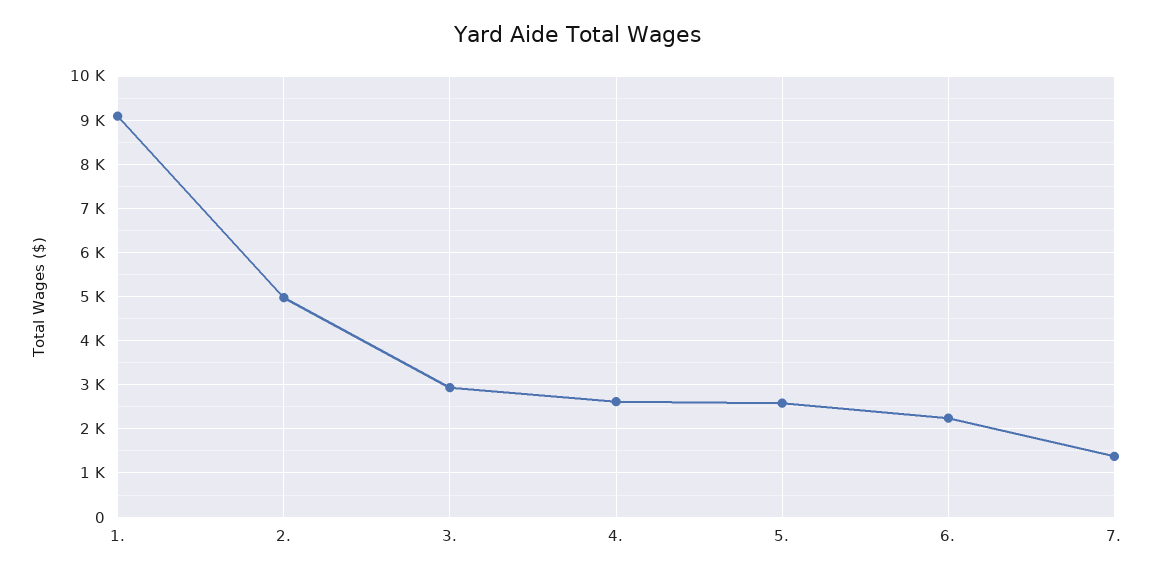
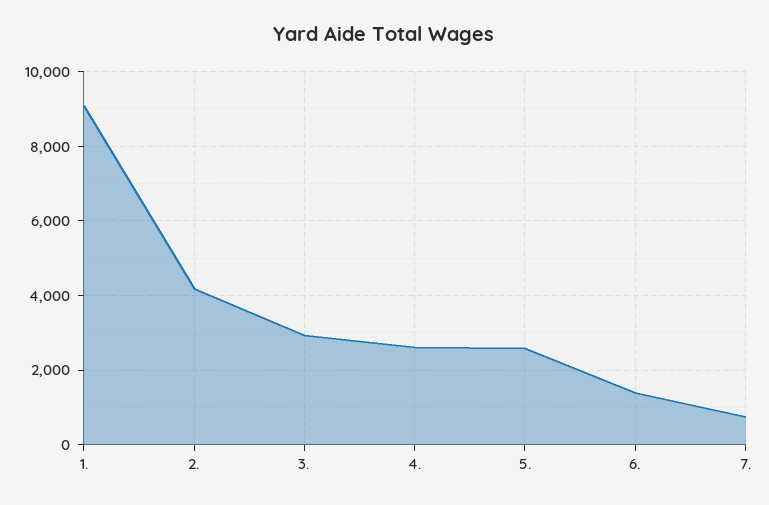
  {
    "1.": 9000,
-   "2.": 5000,
+   "2.": 4200,
    "3.": 3000,
    "4.": 2600,
    "5.": 2600,
-   "6.": 2200,
+   "6.": 1400,
-   "7.": 1400
+   "7.": 800
  }

